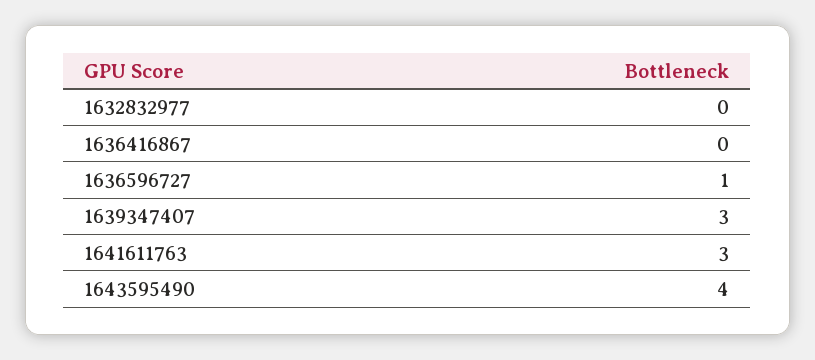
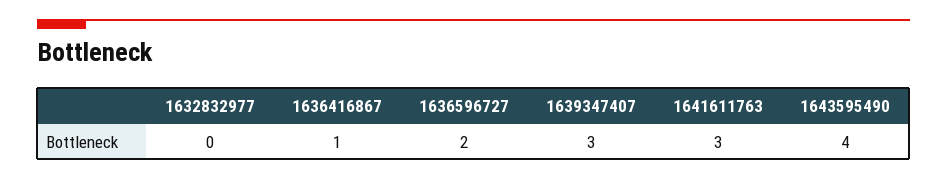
  {
    "1632832977": 0,
-   "1636416867": 0,
+   "1636416867": 1,
-   "1636596727": 1,
+   "1636596727": 2,
    "1639347407": 3,
    "1641611763": 3,
    "1643595490": 4
  }

